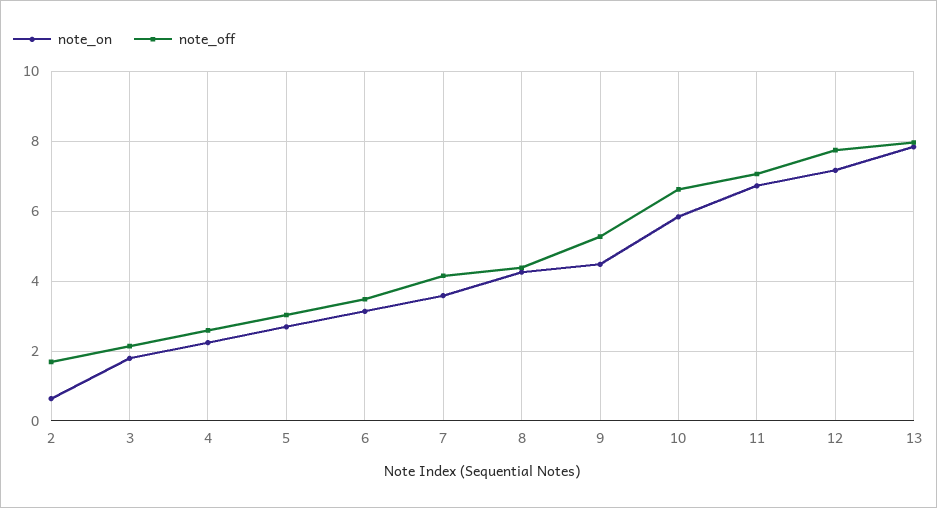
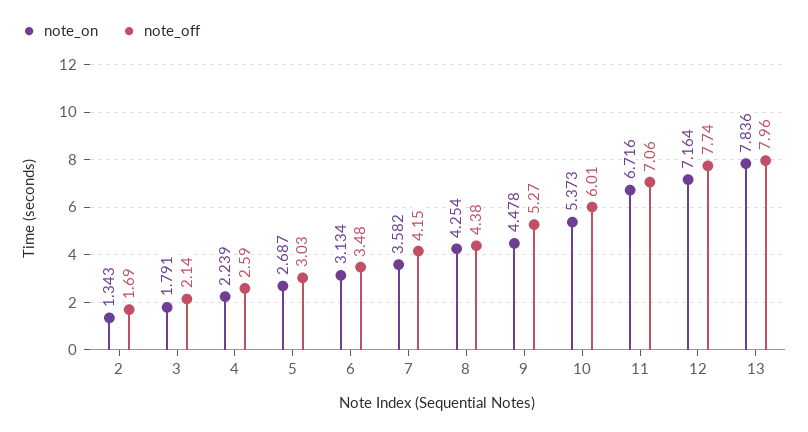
  {
    "note_on": {
-     "2": 0.6,
+     "2": 1.343,
      "3": 1.791,
      "4": 2.239,
      "5": 2.687,
      "6": 3.134,
      "7": 3.582,
      "8": 4.254,
      "9": 4.478,
-     "10": 5.8,
+     "10": 5.373,
      "11": 6.716,
      "12": 7.164,
      "13": 7.836
    },
    "note_off": {
      "2": 1.69,
      "3": 2.14,
      "4": 2.59,
      "5": 3.03,
      "6": 3.48,
      "7": 4.15,
      "8": 4.38,
      "9": 5.27,
-     "10": 6.6,
+     "10": 6.01,
      "11": 7.06,
      "12": 7.74,
      "13": 7.96
    }
  }

